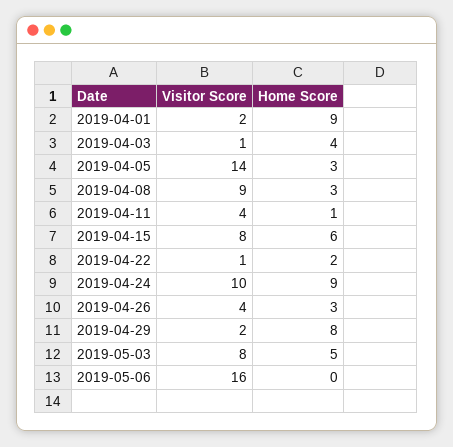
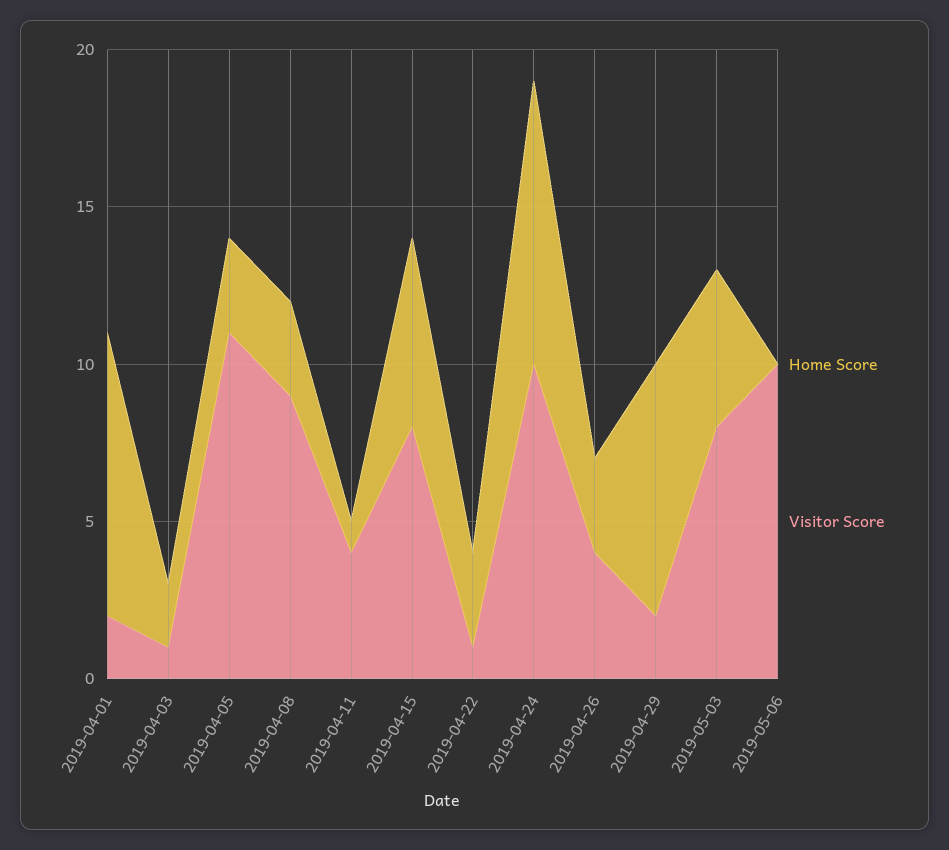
  {
    "Visitor Score": {
      "2019-04-01": 2,
      "2019-04-03": 1,
-     "2019-04-05": 14,
+     "2019-04-05": 11,
      "2019-04-08": 9,
      "2019-04-11": 4,
      "2019-04-15": 8,
      "2019-04-22": 1,
      "2019-04-24": 10,
      "2019-04-26": 4,
      "2019-04-29": 2,
      "2019-05-03": 8,
-     "2019-05-06": 16
+     "2019-05-06": 10
    },
    "Home Score": {
      "2019-04-01": 9,
-     "2019-04-03": 4,
+     "2019-04-03": 2,
      "2019-04-05": 3,
      "2019-04-08": 3,
      "2019-04-11": 1,
      "2019-04-15": 6,
-     "2019-04-22": 2,
+     "2019-04-22": 3,
      "2019-04-24": 9,
      "2019-04-26": 3,
      "2019-04-29": 8,
      "2019-05-03": 5,
      "2019-05-06": 0
    }
  }

